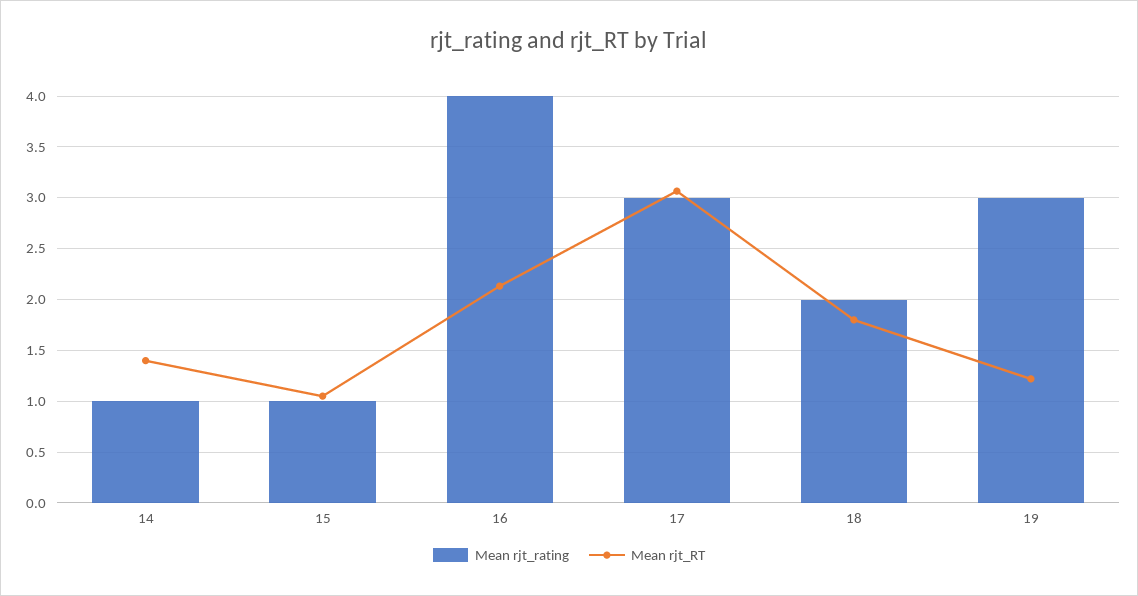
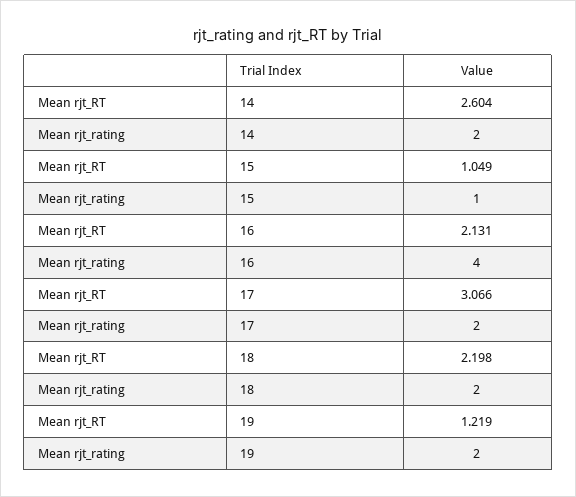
  {
    "Mean rjt_rating": {
-     "14": 1,
+     "14": 2,
      "15": 1,
      "16": 4,
-     "17": 3,
+     "17": 2,
      "18": 2,
-     "19": 3
+     "19": 2
    },
    "Mean rjt_RT": {
-     "14": 1.4,
+     "14": 2.604,
      "15": 1.049,
      "16": 2.131,
      "17": 3.066,
-     "18": 1.8,
+     "18": 2.198,
      "19": 1.219
    }
  }

